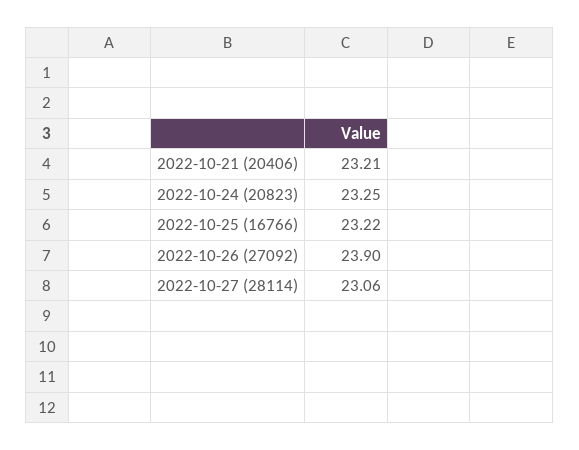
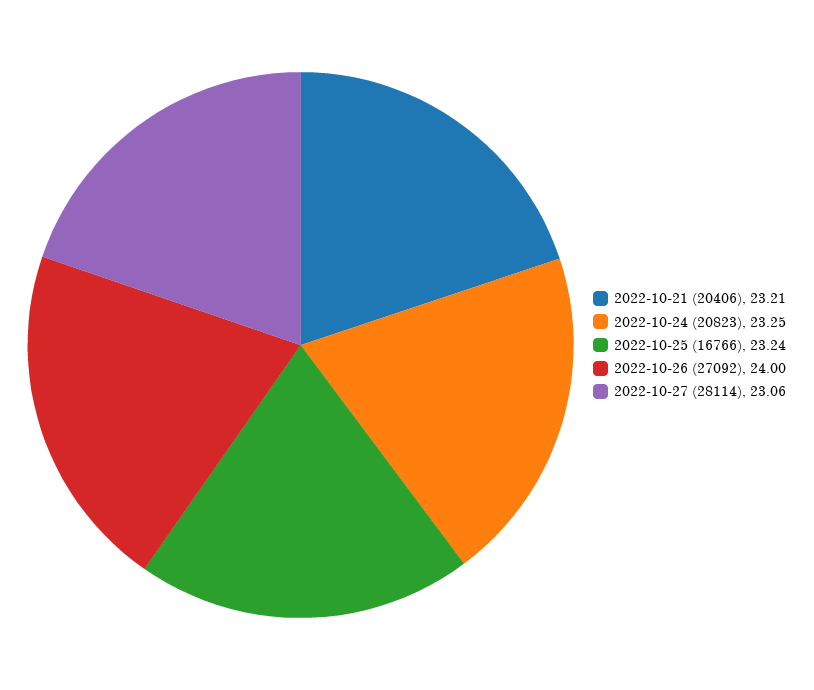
  {
    "2022-10-21 (20406)": 23.21,
    "2022-10-24 (20823)": 23.25,
-   "2022-10-25 (16766)": 23.22,
+   "2022-10-25 (16766)": 23.24,
-   "2022-10-26 (27092)": 23.9,
+   "2022-10-26 (27092)": 24,
    "2022-10-27 (28114)": 23.06
  }

